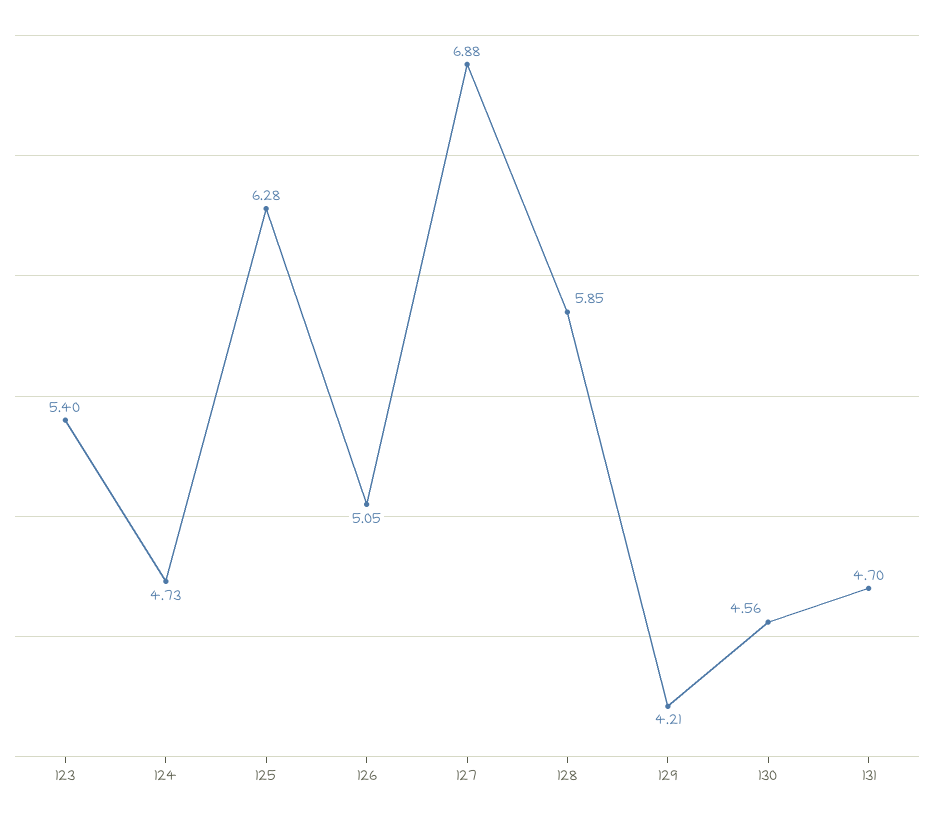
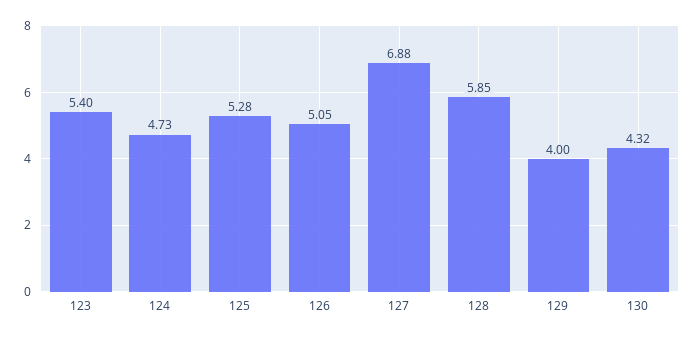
  {
    "123": 5.4,
    "124": 4.73,
-   "125": 6.28,
+   "125": 5.28,
    "126": 5.05,
    "127": 6.88,
    "128": 5.85,
-   "129": 4.21,
+   "129": 4,
-   "130": 4.56,
+   "130": 4.32
-   "131": 4.7
  }

